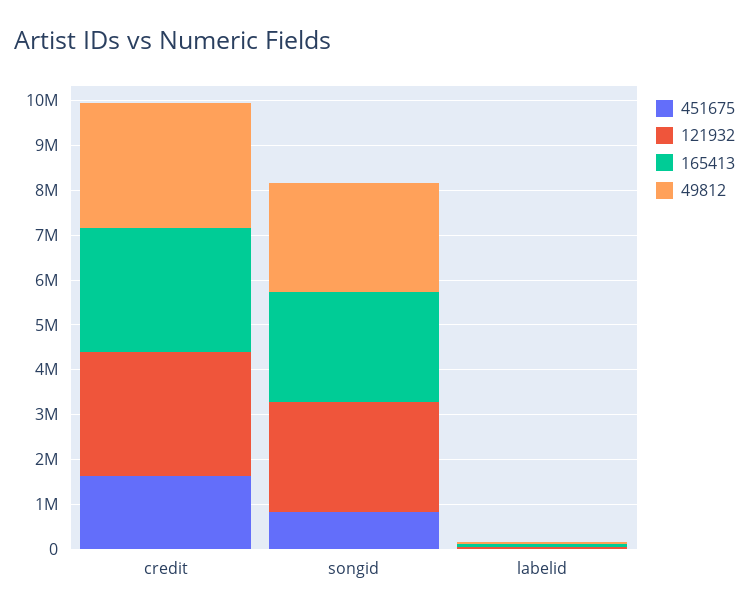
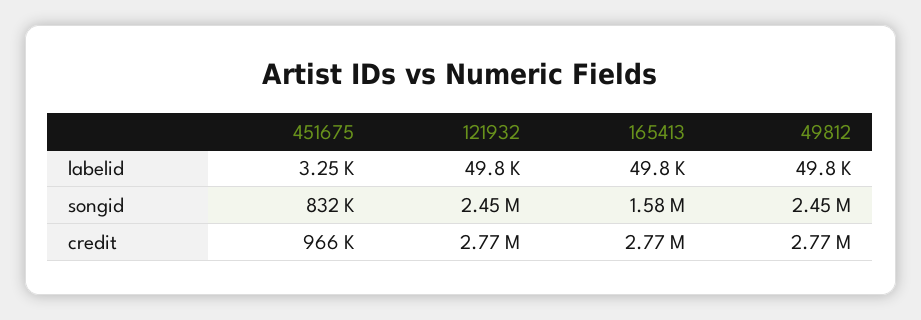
  {
    "451675": {
-     "credit": 1600000,
+     "credit": 966000,
      "songid": 832000,
      "labelid": 3250
    },
    "121932": {
      "credit": 2770000,
      "songid": 2450000,
      "labelid": 49800
    },
    "165413": {
      "credit": 2770000,
-     "songid": 2400000,
+     "songid": 1580000,
      "labelid": 49800
    },
    "49812": {
      "credit": 2770000,
      "songid": 2450000,
      "labelid": 49800
    }
  }

